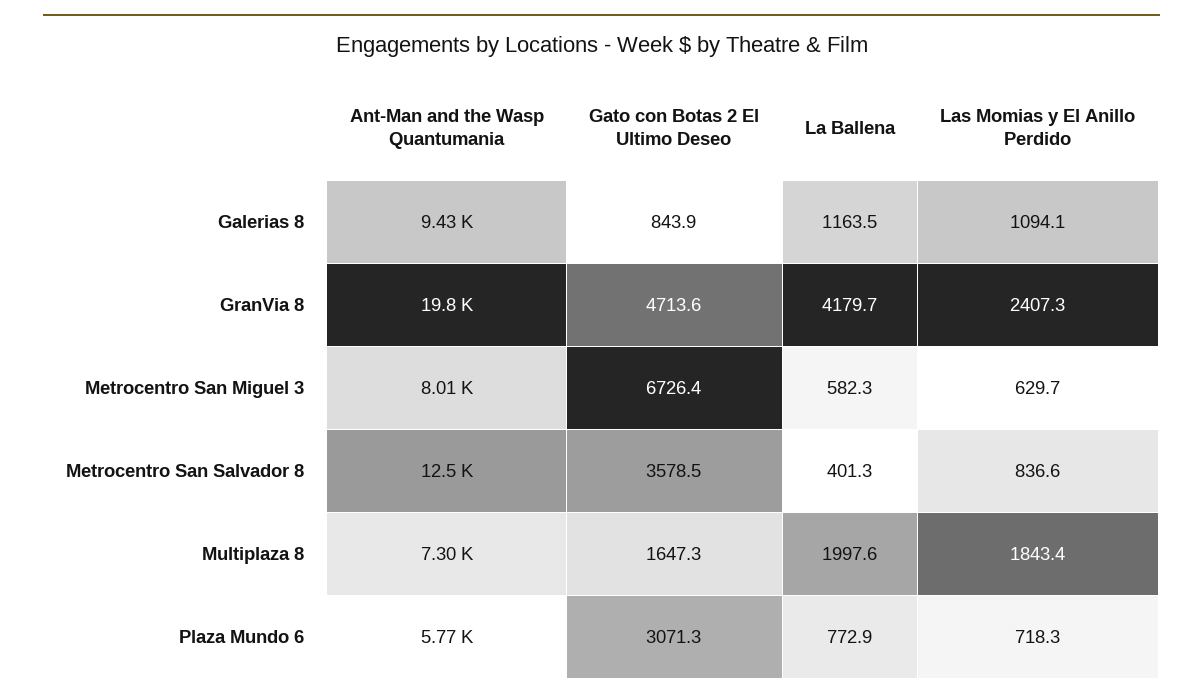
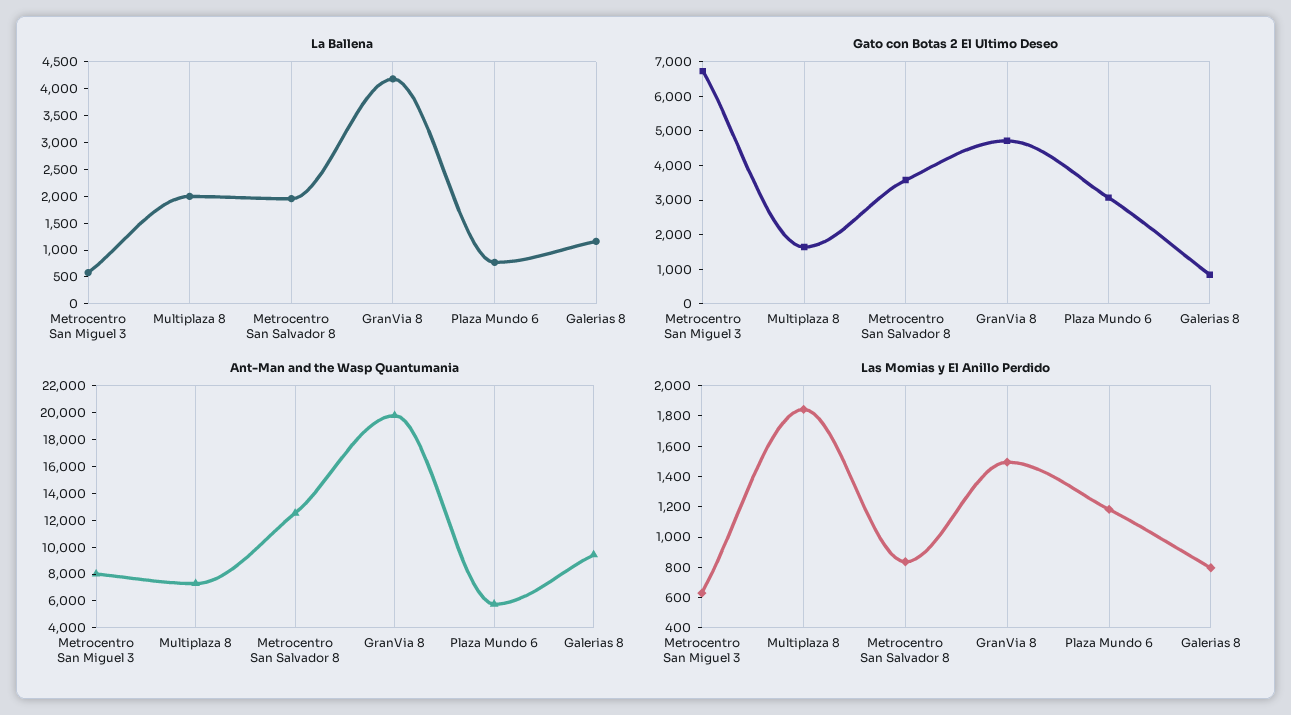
  {
    "Ant-Man and the Wasp Quantumania": {
      "Galerias 8": 9430,
      "GranVia 8": 19800,
      "Metrocentro San Miguel 3": 8010,
      "Metrocentro San Salvador 8": 12500,
      "Multiplaza 8": 7300,
      "Plaza Mundo 6": 5770
    },
    "Gato con Botas 2 El Ultimo Deseo": {
      "Galerias 8": 843.9,
      "GranVia 8": 4713.6,
      "Metrocentro San Miguel 3": 6726.4,
      "Metrocentro San Salvador 8": 3578.5,
      "Multiplaza 8": 1647.3,
      "Plaza Mundo 6": 3071.3
    },
    "La Ballena": {
      "Galerias 8": 1163.5,
      "GranVia 8": 4179.7,
      "Metrocentro San Miguel 3": 582.3,
-     "Metrocentro San Salvador 8": 401.3,
+     "Metrocentro San Salvador 8": 2000,
      "Multiplaza 8": 1997.6,
      "Plaza Mundo 6": 772.9
    },
    "Las Momias y El Anillo Perdido": {
-     "Galerias 8": 1094.1,
+     "Galerias 8": 800,
-     "GranVia 8": 2407.3,
+     "GranVia 8": 1500,
      "Metrocentro San Miguel 3": 629.7,
      "Metrocentro San Salvador 8": 836.6,
      "Multiplaza 8": 1843.4,
-     "Plaza Mundo 6": 718.3
+     "Plaza Mundo 6": 1200
    }
  }

